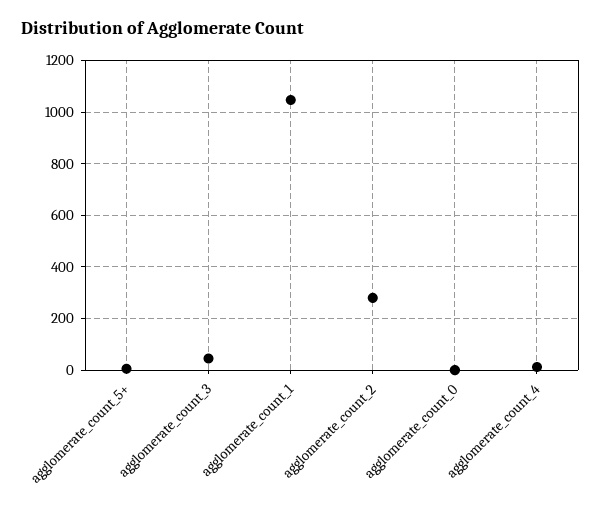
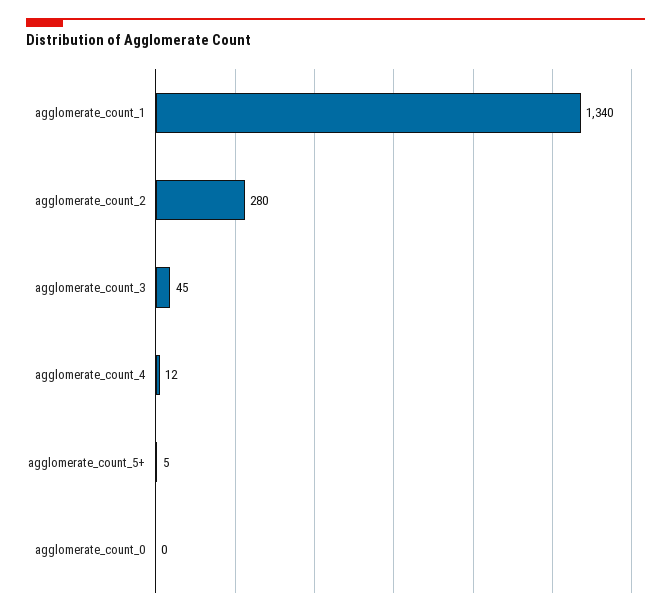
  {
    "agglomerate_count_5+": 5,
    "agglomerate_count_3": 45,
-   "agglomerate_count_1": 1050,
+   "agglomerate_count_1": 1340,
    "agglomerate_count_2": 280,
    "agglomerate_count_0": 0,
    "agglomerate_count_4": 12
  }

